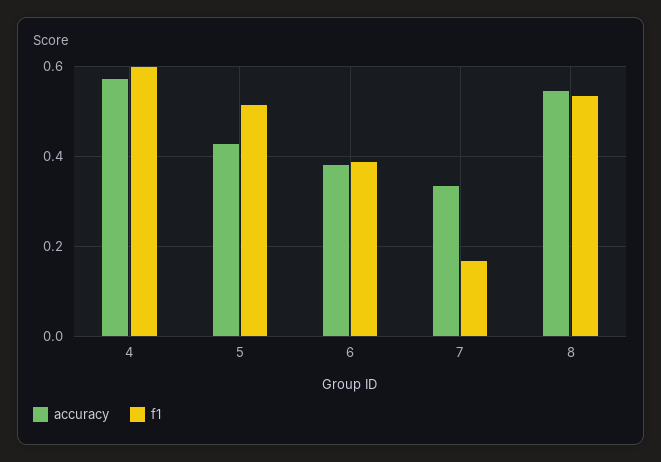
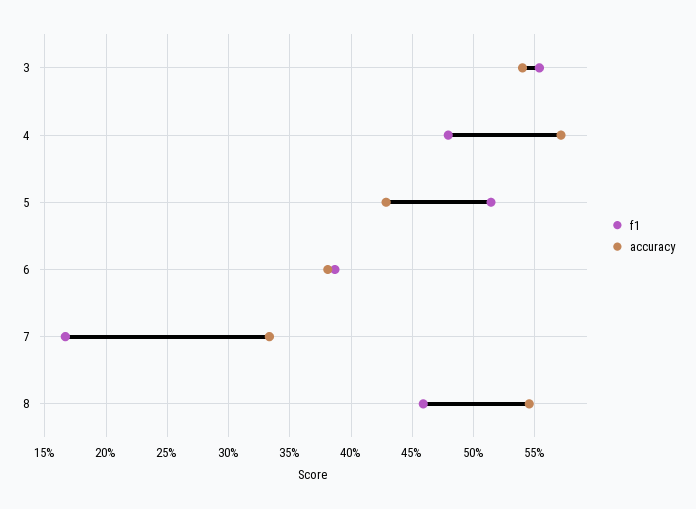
  {
    "accuracy": {
      "4": 0.57,
      "5": 0.43,
      "6": 0.38,
      "7": 0.335,
-     "8": 0.545
+     "8": 0.545,
+     "3": 0.54
    },
    "f1": {
-     "4": 0.6,
+     "4": 0.48,
      "5": 0.515,
      "6": 0.385,
      "7": 0.165,
-     "8": 0.54
+     "8": 0.46,
+     "3": 0.555
    }
  }

